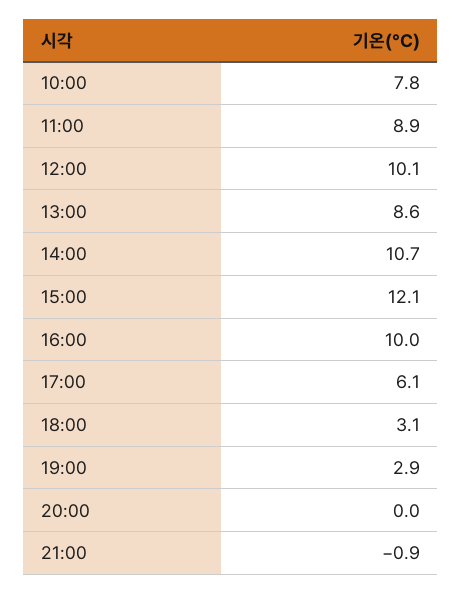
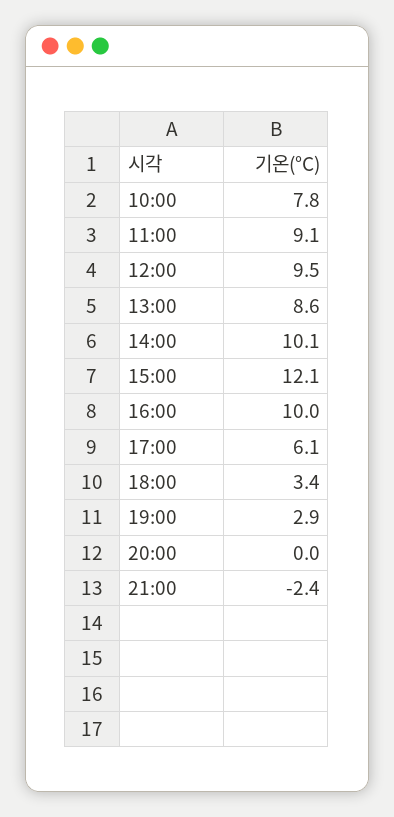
  {
    "10:00": 7.8,
-   "11:00": 8.9,
+   "11:00": 9.1,
-   "12:00": 10.1,
+   "12:00": 9.5,
    "13:00": 8.6,
-   "14:00": 10.7,
+   "14:00": 10.1,
    "15:00": 12.1,
    "16:00": 10,
    "17:00": 6.1,
-   "18:00": 3.1,
+   "18:00": 3.4,
    "19:00": 2.9,
    "20:00": 0,
-   "21:00": -0.9
+   "21:00": -2.4
  }

